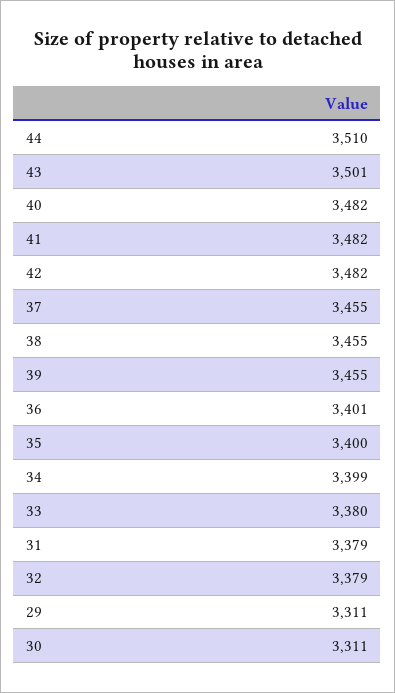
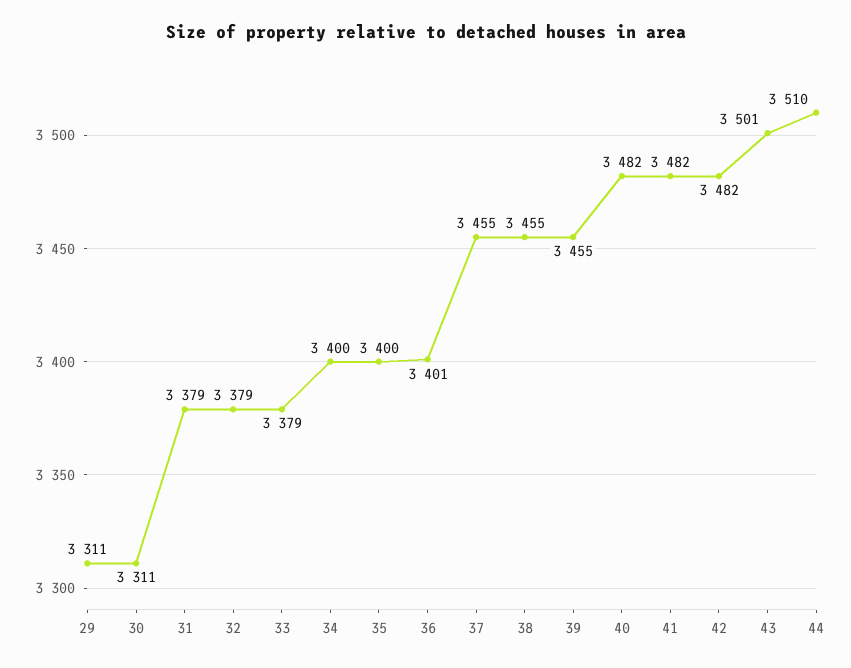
  {
    "44": 3510,
    "43": 3501,
    "40": 3482,
    "41": 3482,
    "42": 3482,
    "37": 3455,
    "38": 3455,
    "39": 3455,
    "36": 3401,
    "35": 3400,
-   "34": 3399,
+   "34": 3400,
-   "33": 3380,
+   "33": 3379,
    "31": 3379,
    "32": 3379,
    "29": 3311,
    "30": 3311
  }

